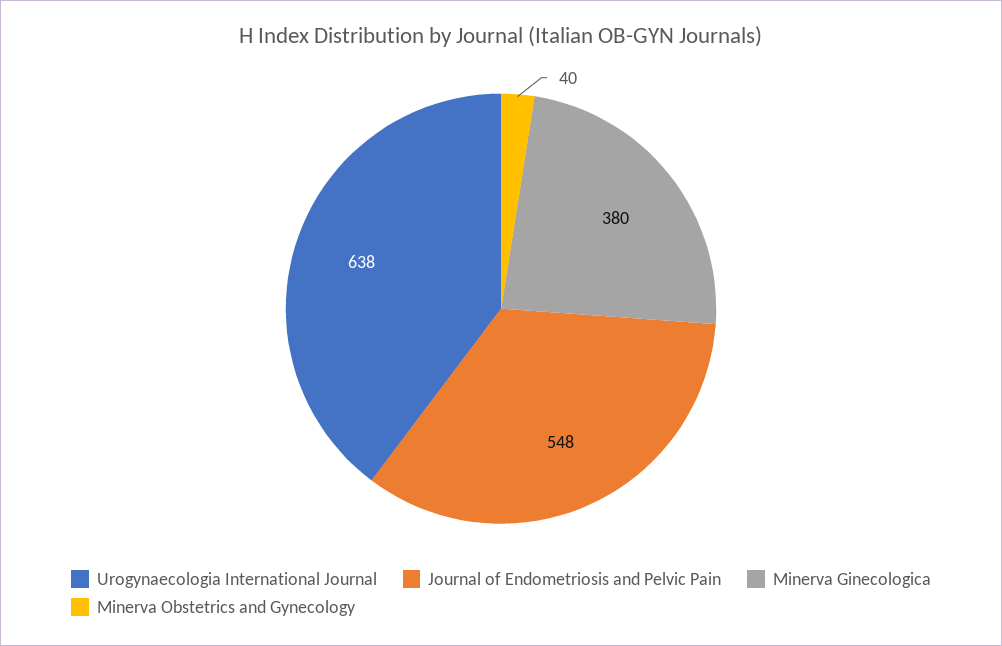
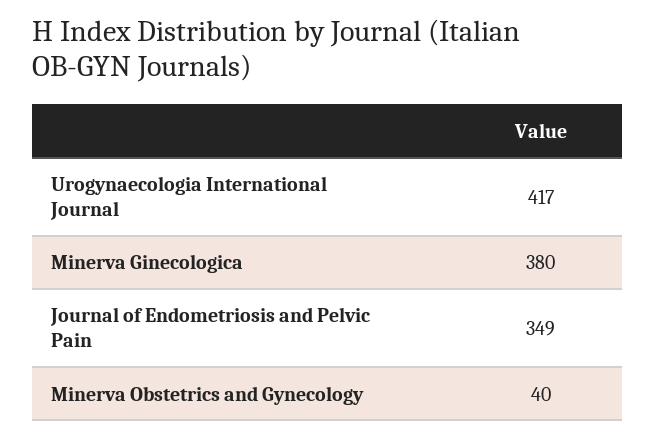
  {
-   "Urogynaecologia International Journal": 638,
+   "Urogynaecologia International Journal": 417,
-   "Journal of Endometriosis and Pelvic Pain": 548,
+   "Journal of Endometriosis and Pelvic Pain": 349,
    "Minerva Ginecologica": 380,
    "Minerva Obstetrics and Gynecology": 40
  }

